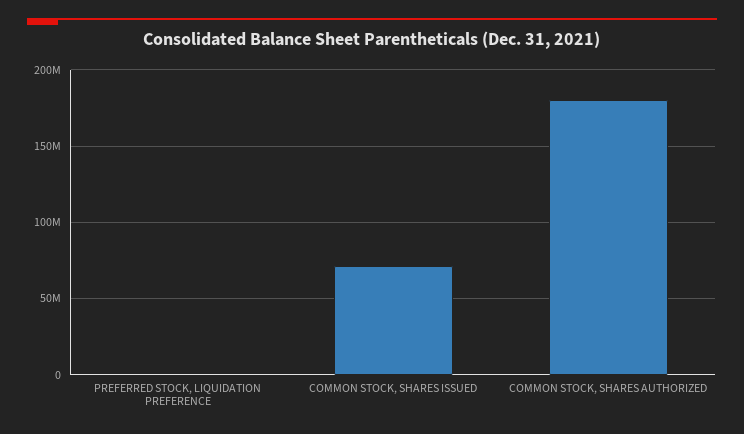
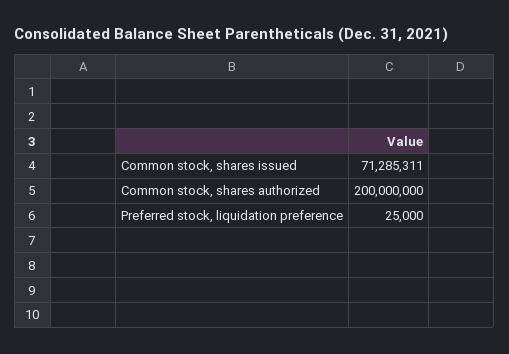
  {
    "PREFERRED STOCK, LIQUIDATION PREFERENCE": 25000,
    "COMMON STOCK, SHARES ISSUED": 71285311,
-   "COMMON STOCK, SHARES AUTHORIZED": 180000000
+   "COMMON STOCK, SHARES AUTHORIZED": 200000000
  }

